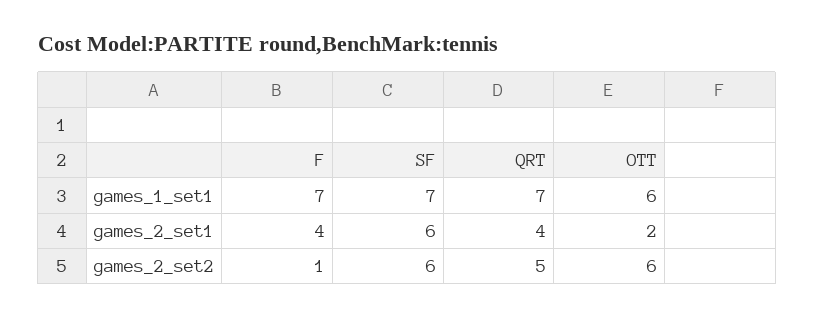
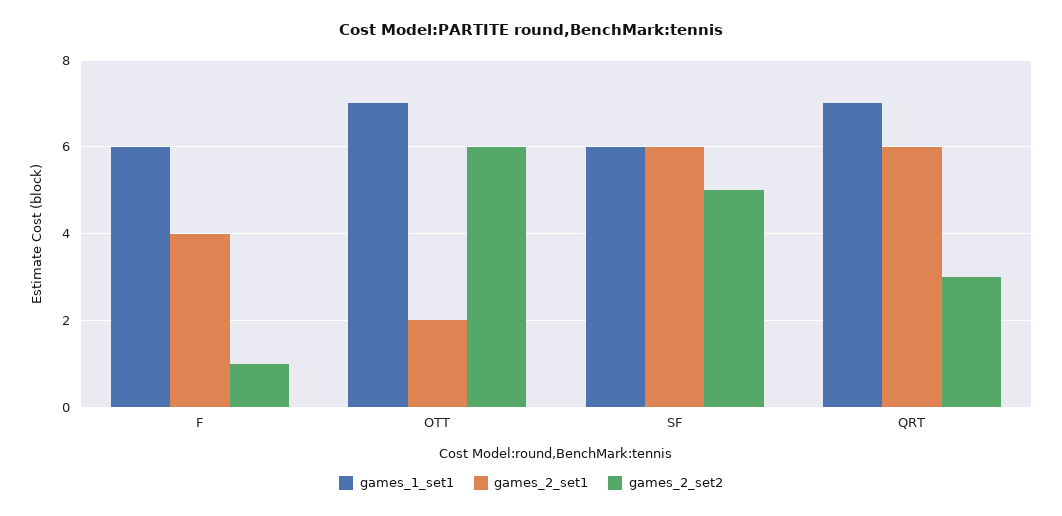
  {
    "games_1_set1": {
-     "F": 7,
+     "F": 6,
-     "SF": 7,
+     "SF": 6,
      "QRT": 7,
-     "OTT": 6
+     "OTT": 7
    },
    "games_2_set1": {
      "F": 4,
      "SF": 6,
-     "QRT": 4,
+     "QRT": 6,
      "OTT": 2
    },
    "games_2_set2": {
      "F": 1,
-     "SF": 6,
+     "SF": 5,
-     "QRT": 5,
+     "QRT": 3,
      "OTT": 6
    }
  }

